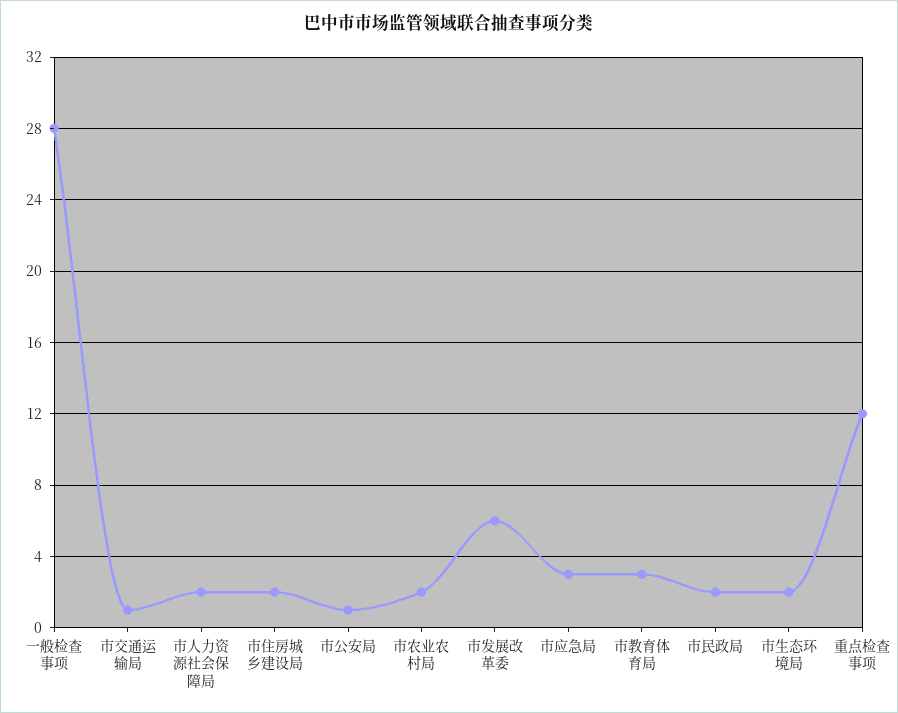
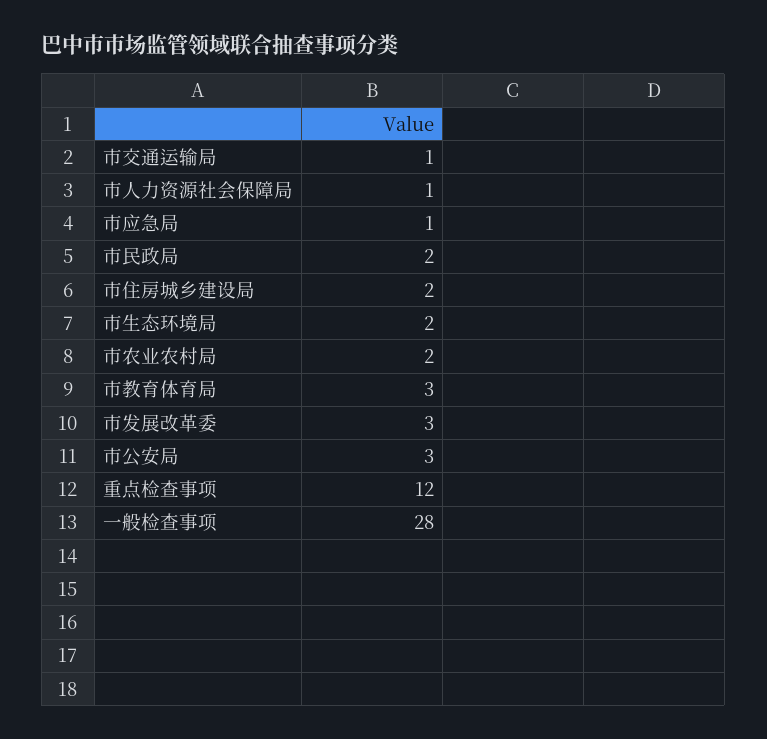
  {
    "一般检查事项": 28,
    "市交通运输局": 1,
-   "市人力资源社会保障局": 2,
+   "市人力资源社会保障局": 1,
    "市住房城乡建设局": 2,
-   "市公安局": 1,
+   "市公安局": 3,
    "市农业农村局": 2,
-   "市发展改革委": 6,
+   "市发展改革委": 3,
-   "市应急局": 3,
+   "市应急局": 1,
    "市教育体育局": 3,
    "市民政局": 2,
    "市生态环境局": 2,
    "重点检查事项": 12
  }

